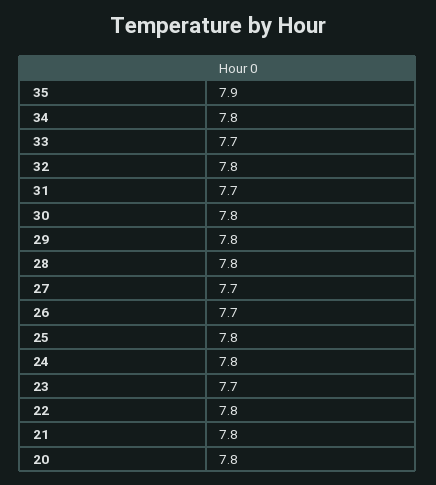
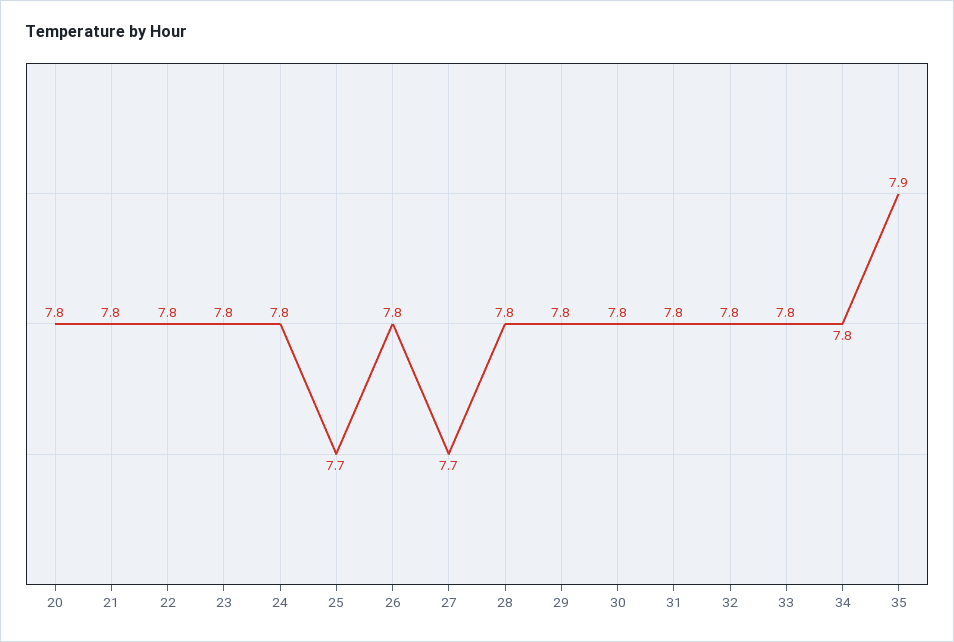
  {
    "35": 7.9,
    "34": 7.8,
-   "33": 7.7,
+   "33": 7.8,
    "32": 7.8,
-   "31": 7.7,
+   "31": 7.8,
    "30": 7.8,
    "29": 7.8,
    "28": 7.8,
    "27": 7.7,
-   "26": 7.7,
+   "26": 7.8,
-   "25": 7.8,
+   "25": 7.7,
    "24": 7.8,
-   "23": 7.7,
+   "23": 7.8,
    "22": 7.8,
    "21": 7.8,
    "20": 7.8
  }

